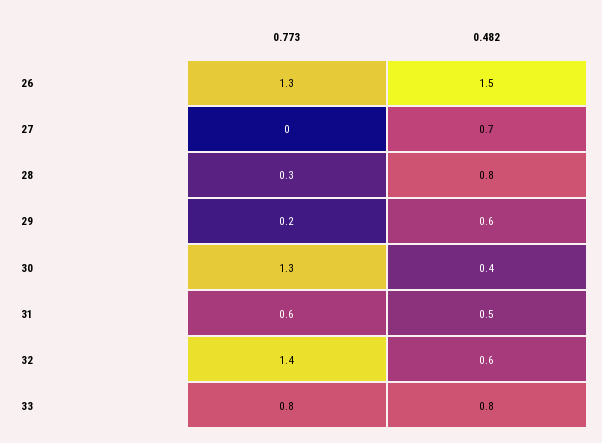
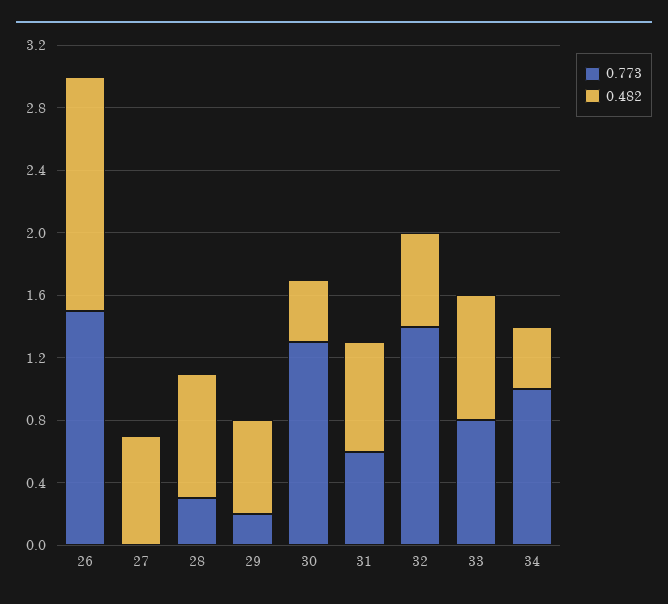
  {
    "0.773": {
-     "26": 1.3,
+     "26": 1.5,
      "27": 0,
      "28": 0.3,
      "29": 0.2,
      "30": 1.3,
      "31": 0.6,
      "32": 1.4,
-     "33": 0.8
+     "33": 0.8,
+     "34": 1
    },
    "0.482": {
      "26": 1.5,
      "27": 0.7,
      "28": 0.8,
      "29": 0.6,
      "30": 0.4,
-     "31": 0.5,
+     "31": 0.7,
      "32": 0.6,
-     "33": 0.8
+     "33": 0.8,
+     "34": 0.4
    }
  }

